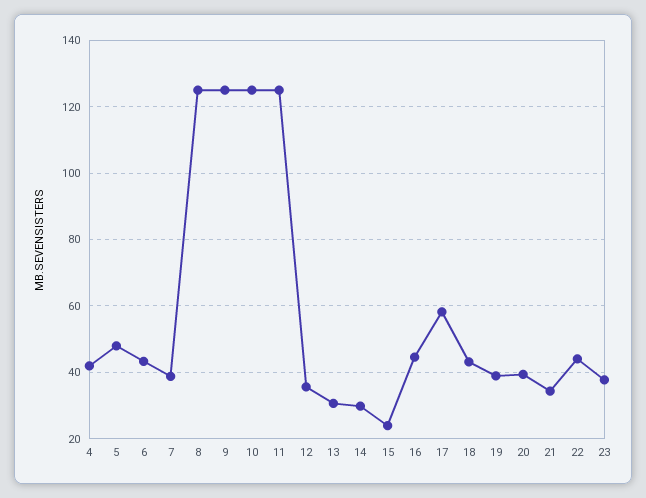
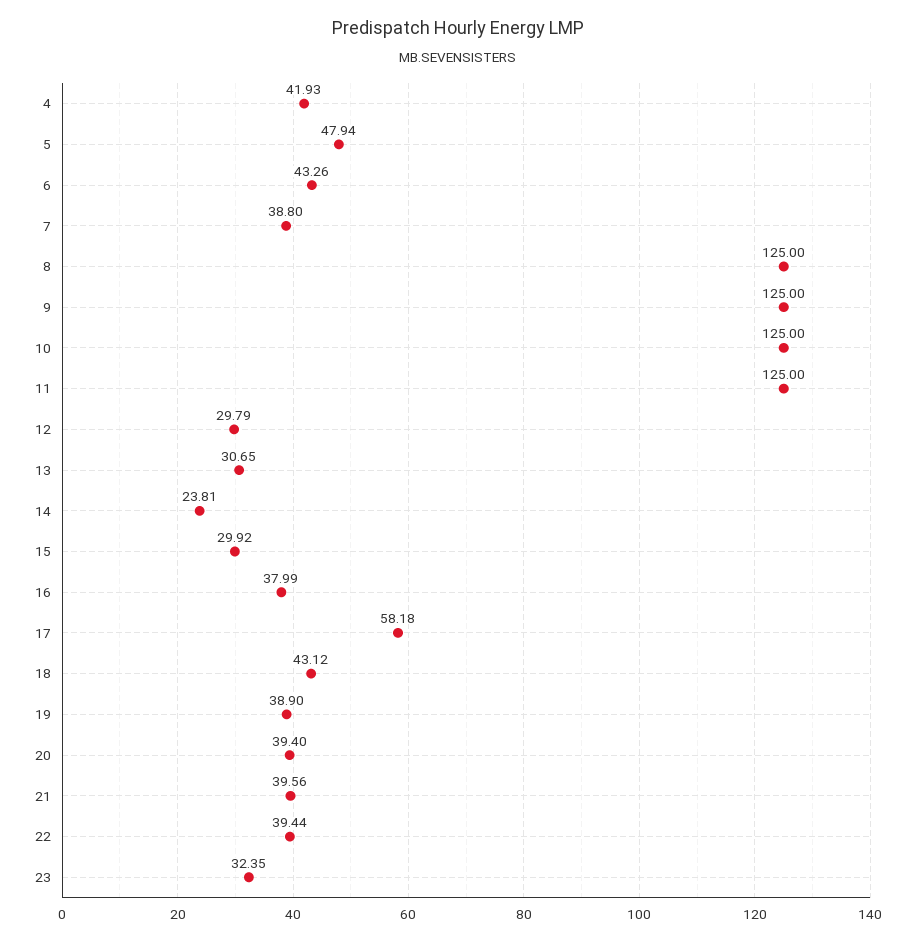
  {
    "4": 41.93,
    "5": 47.94,
    "6": 43.26,
    "7": 38.8,
    "8": 125,
    "9": 125,
    "10": 125,
    "11": 125,
-   "12": 36,
+   "12": 29.79,
    "13": 30.65,
-   "14": 30,
+   "14": 23.81,
-   "15": 24,
+   "15": 29.92,
-   "16": 44,
+   "16": 37.99,
    "17": 58.18,
    "18": 43.12,
    "19": 38.9,
    "20": 39.4,
-   "21": 34,
+   "21": 39.56,
-   "22": 44,
+   "22": 39.44,
-   "23": 38
+   "23": 32.35
  }

